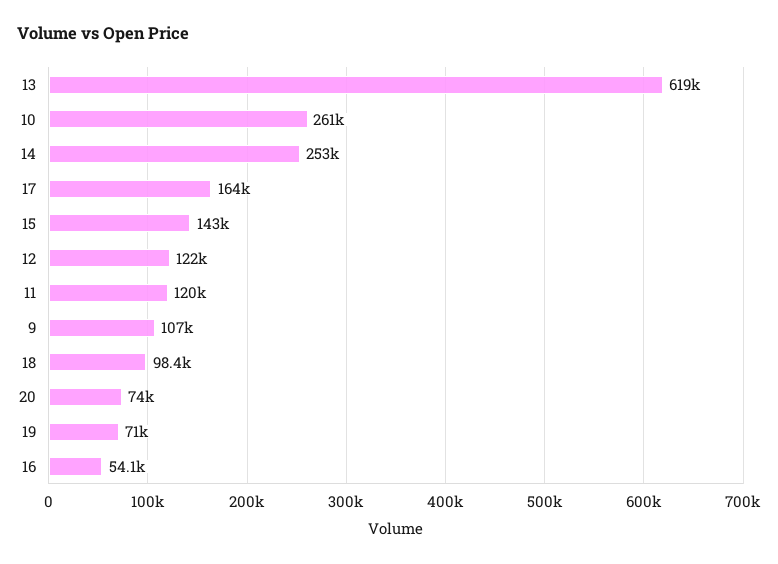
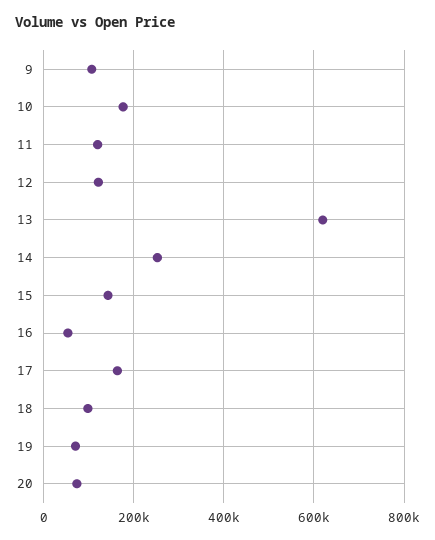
  {
    "13": 619000,
-   "10": 261000,
+   "10": 180000,
    "14": 253000,
    "17": 164000,
    "15": 143000,
    "12": 122000,
    "11": 120000,
    "9": 107000,
    "18": 98400,
    "20": 74000,
    "19": 71000,
    "16": 54100
  }

